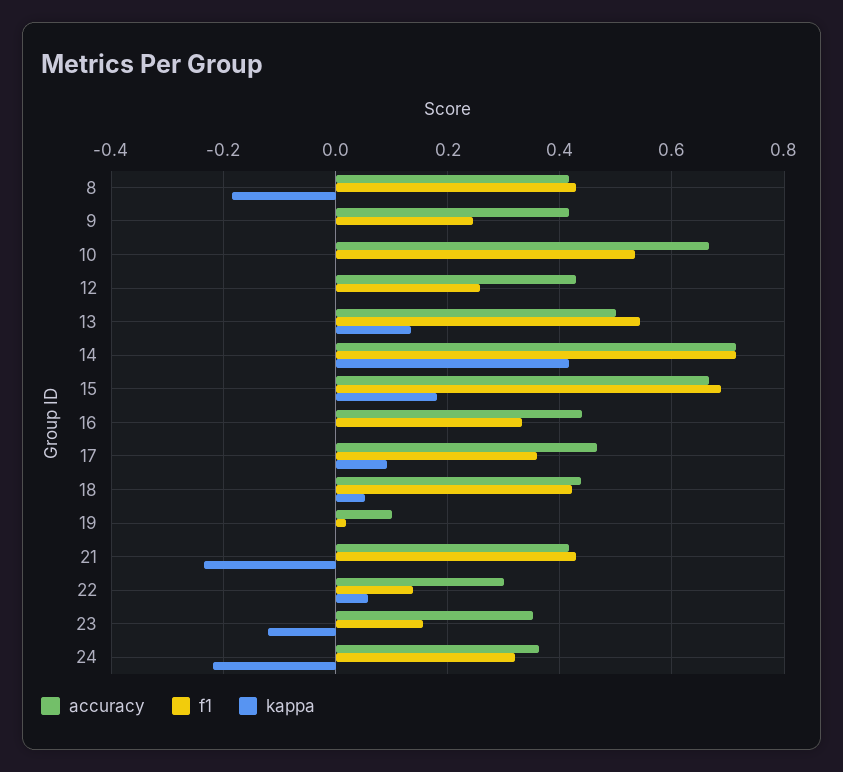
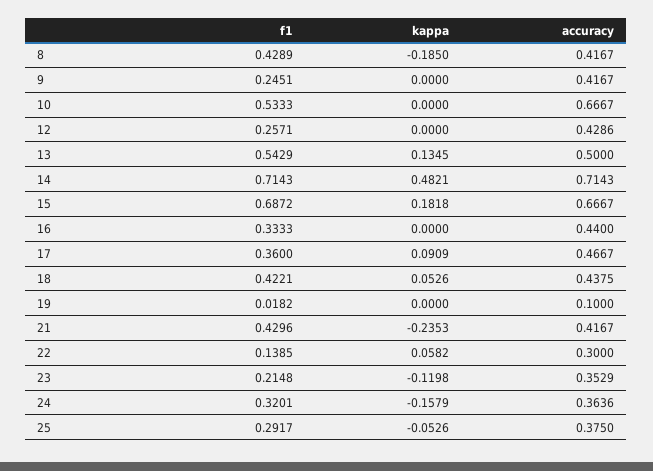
  {
    "accuracy": {
      "8": 0.4167,
      "9": 0.4167,
      "10": 0.6667,
      "12": 0.4286,
      "13": 0.5,
      "14": 0.7143,
      "15": 0.6667,
      "16": 0.44,
      "17": 0.4667,
      "18": 0.4375,
      "19": 0.1,
      "21": 0.4167,
      "22": 0.3,
      "23": 0.3529,
-     "24": 0.3636
+     "24": 0.3636,
+     "25": 0.375
    },
    "f1": {
      "8": 0.4289,
      "9": 0.2451,
      "10": 0.5333,
      "12": 0.2571,
      "13": 0.5429,
      "14": 0.7143,
      "15": 0.6872,
      "16": 0.3333,
      "17": 0.36,
      "18": 0.4221,
      "19": 0.0182,
      "21": 0.4296,
      "22": 0.1385,
-     "23": 0.16,
+     "23": 0.2148,
-     "24": 0.3201
+     "24": 0.3201,
+     "25": 0.2917
    },
    "kappa": {
      "8": -0.185,
      "9": 0,
      "10": 0,
      "12": 0,
      "13": 0.1345,
-     "14": 0.42,
+     "14": 0.4821,
      "15": 0.1818,
      "16": 0,
      "17": 0.0909,
      "18": 0.0526,
      "19": 0,
      "21": -0.2353,
      "22": 0.0582,
      "23": -0.1198,
-     "24": -0.22
+     "24": -0.1579,
+     "25": -0.0526
    }
  }

